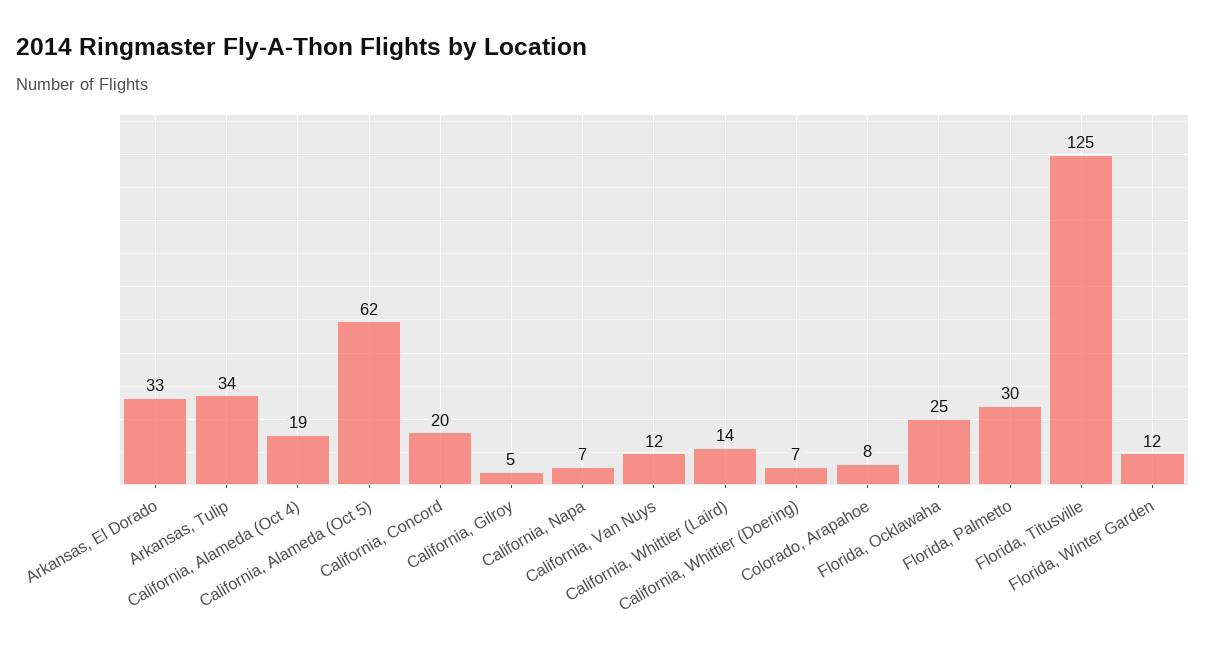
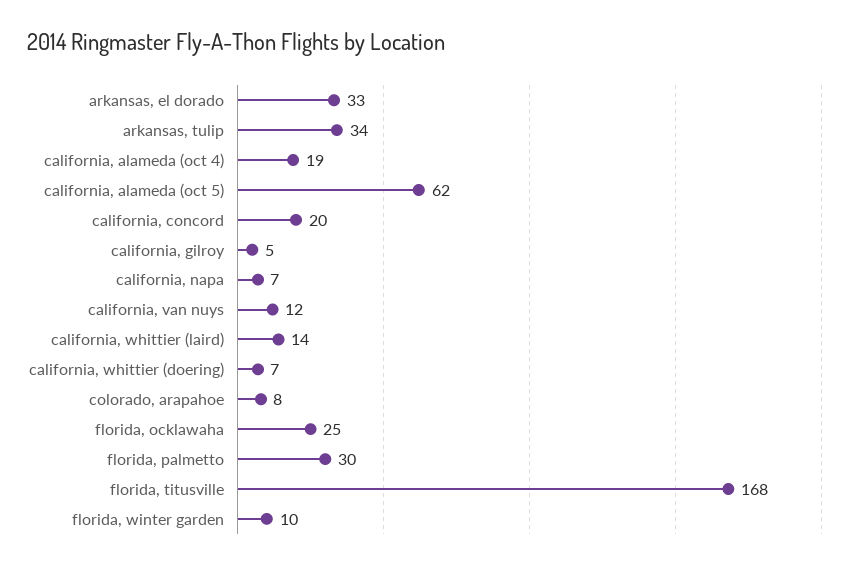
  {
    "Arkansas, El Dorado": 33,
    "Arkansas, Tulip": 34,
    "California, Alameda (Oct 4)": 19,
    "California, Alameda (Oct 5)": 62,
    "California, Concord": 20,
    "California, Gilroy": 5,
    "California, Napa": 7,
    "California, Van Nuys": 12,
    "California, Whittier (Laird)": 14,
    "California, Whittier (Doering)": 7,
    "Colorado, Arapahoe": 8,
    "Florida, Ocklawaha": 25,
    "Florida, Palmetto": 30,
-   "Florida, Titusville": 125,
+   "Florida, Titusville": 168,
-   "Florida, Winter Garden": 12
+   "Florida, Winter Garden": 10
  }

